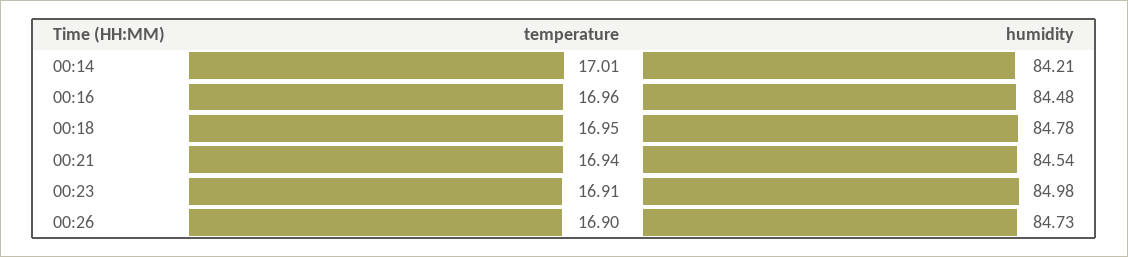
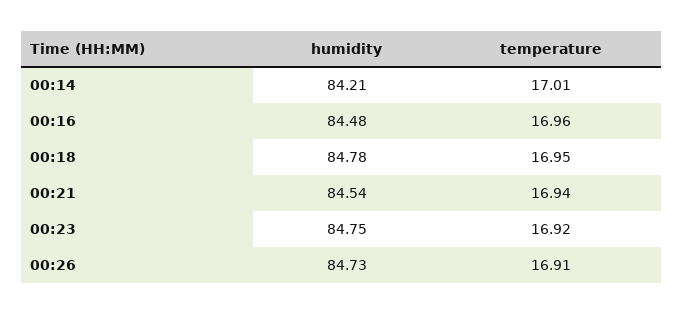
  {
    "temperature": {
      "00:14": 17.01,
      "00:16": 16.96,
      "00:18": 16.95,
      "00:21": 16.94,
-     "00:23": 16.91,
+     "00:23": 16.92,
-     "00:26": 16.9
+     "00:26": 16.91
    },
    "humidity": {
      "00:14": 84.21,
      "00:16": 84.48,
      "00:18": 84.78,
      "00:21": 84.54,
-     "00:23": 84.98,
+     "00:23": 84.75,
      "00:26": 84.73
    }
  }

